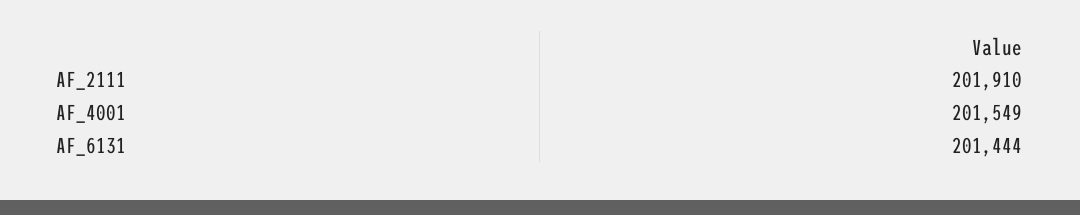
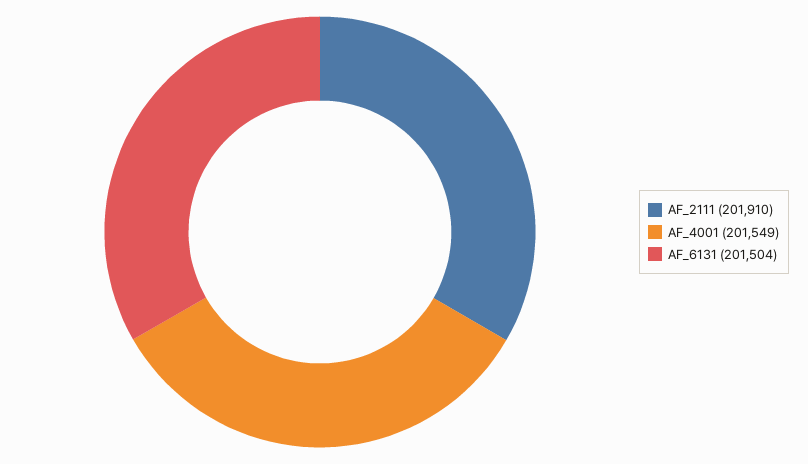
  {
    "AF_2111": 201910,
    "AF_4001": 201549,
-   "AF_6131": 201444
+   "AF_6131": 201504
  }

